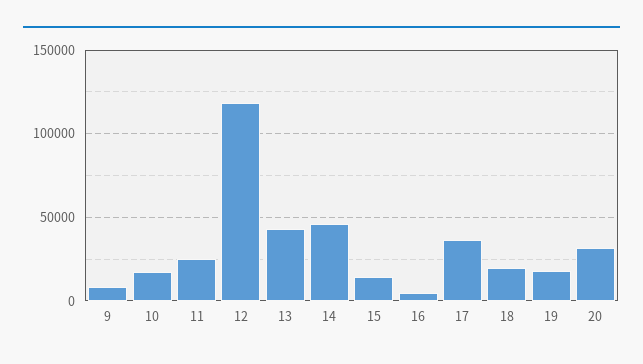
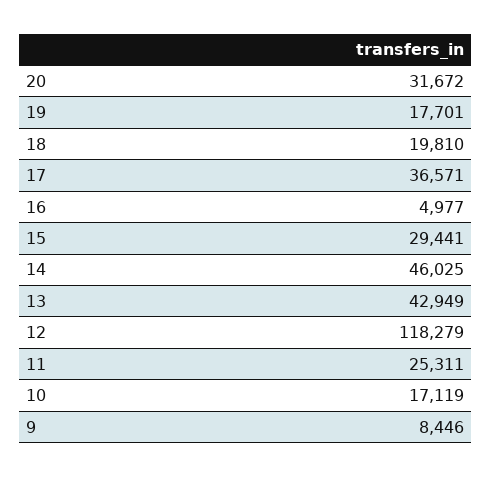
  {
    "9": 8446,
    "10": 17119,
    "11": 25311,
    "12": 118279,
    "13": 42949,
    "14": 46025,
-   "15": 15000,
+   "15": 29441,
    "16": 4977,
    "17": 36571,
    "18": 19810,
    "19": 17701,
    "20": 31672
  }

